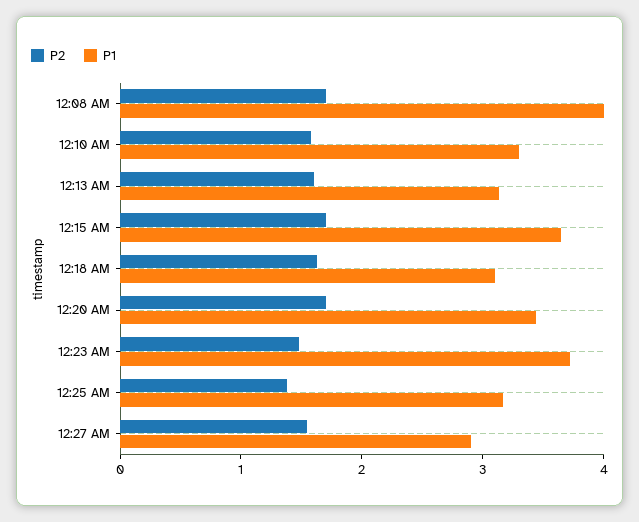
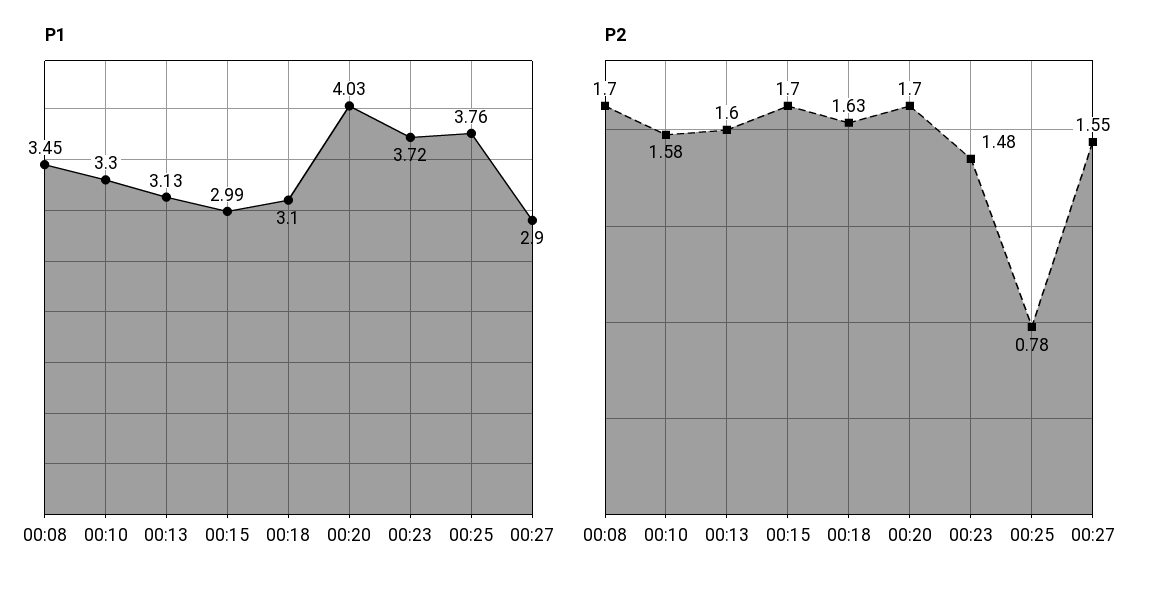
  {
    "P2": {
      "12:08 AM": 1.7,
      "12:10 AM": 1.58,
      "12:13 AM": 1.6,
      "12:15 AM": 1.7,
      "12:18 AM": 1.63,
      "12:20 AM": 1.7,
      "12:23 AM": 1.48,
-     "12:25 AM": 1.4,
+     "12:25 AM": 0.78,
      "12:27 AM": 1.55
    },
    "P1": {
-     "12:08 AM": 4,
+     "12:08 AM": 3.45,
      "12:10 AM": 3.3,
      "12:13 AM": 3.13,
-     "12:15 AM": 3.6,
+     "12:15 AM": 2.99,
      "12:18 AM": 3.1,
-     "12:20 AM": 3.4,
+     "12:20 AM": 4.03,
      "12:23 AM": 3.72,
-     "12:25 AM": 3.2,
+     "12:25 AM": 3.76,
      "12:27 AM": 2.9
    }
  }

